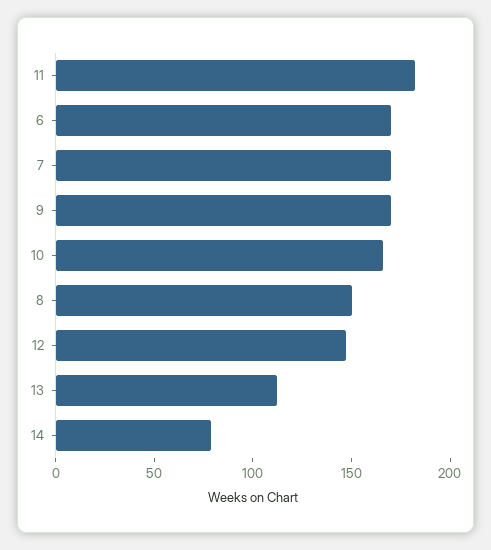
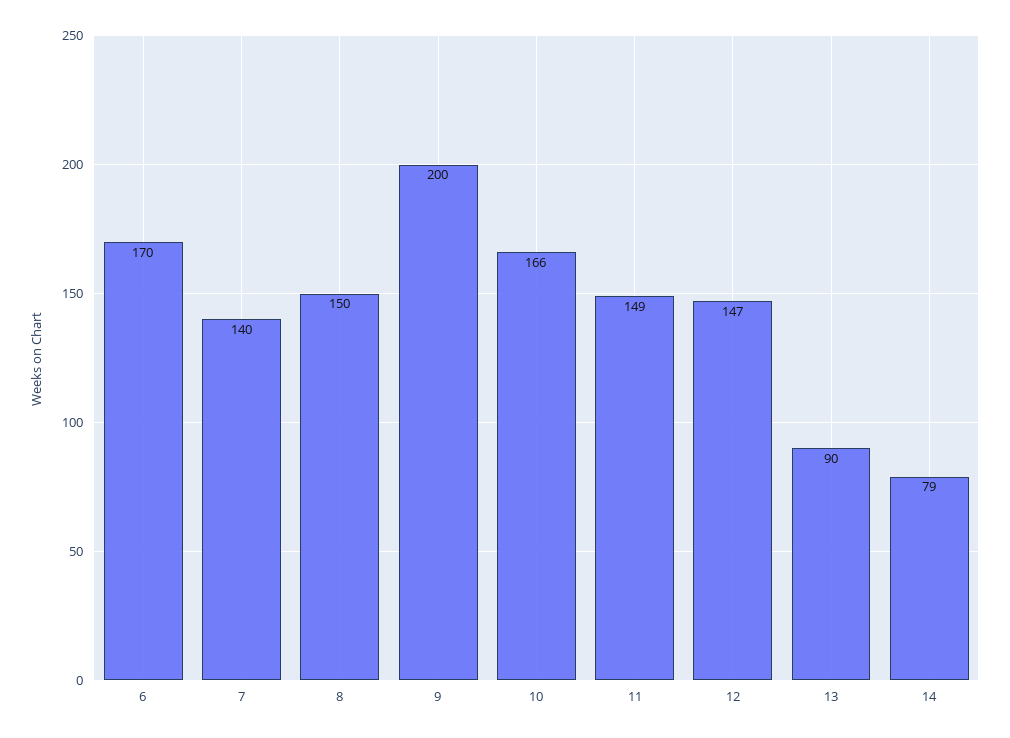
  {
-   "11": 180,
+   "11": 149,
    "6": 170,
-   "7": 170,
+   "7": 140,
-   "9": 170,
+   "9": 200,
    "10": 166,
    "8": 150,
    "12": 147,
-   "13": 110,
+   "13": 90,
    "14": 79
  }

